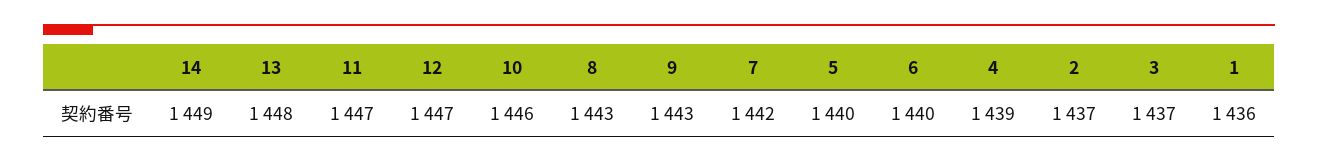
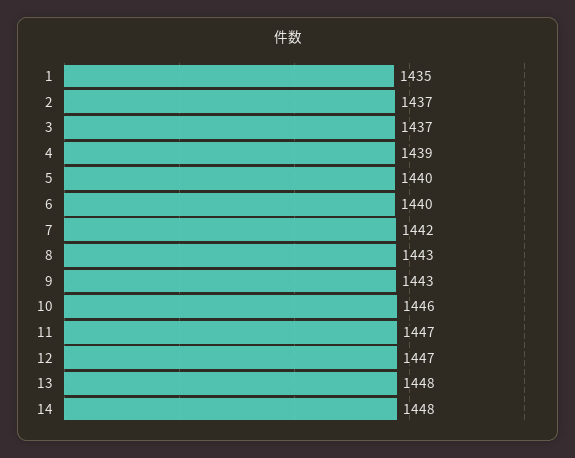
  {
-   "14": 1449,
+   "14": 1448,
    "13": 1448,
    "11": 1447,
    "12": 1447,
    "10": 1446,
    "8": 1443,
    "9": 1443,
    "7": 1442,
    "5": 1440,
    "6": 1440,
    "4": 1439,
    "2": 1437,
    "3": 1437,
-   "1": 1436
+   "1": 1435
  }

